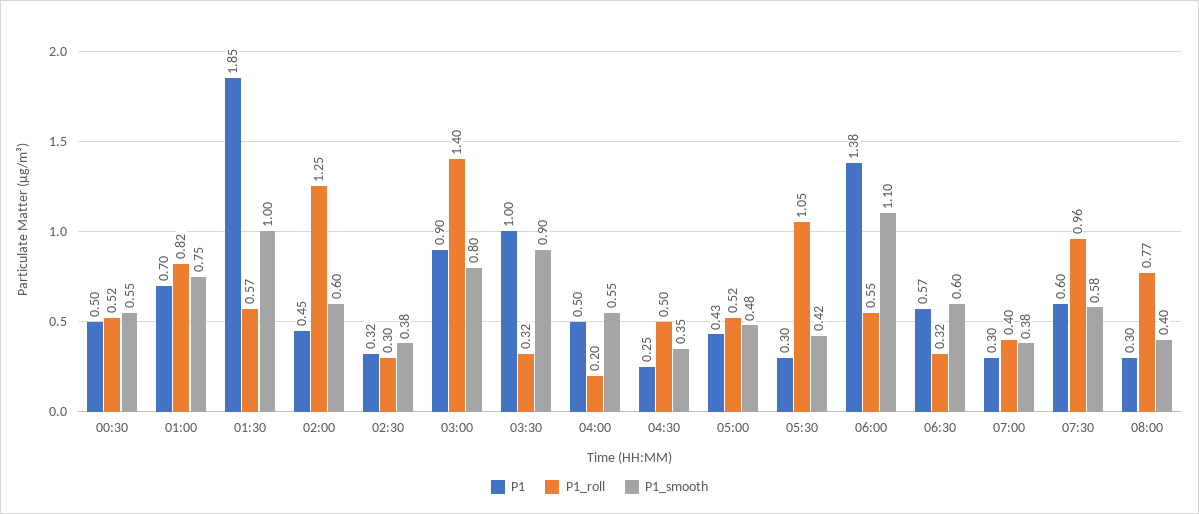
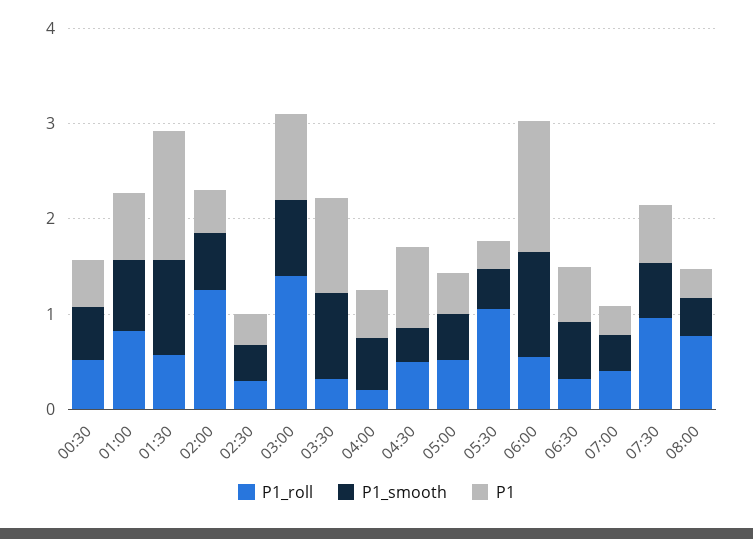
  {
    "P1": {
      "00:30": 0.5,
      "01:00": 0.7,
-     "01:30": 1.85,
+     "01:30": 1.4,
      "02:00": 0.45,
      "02:30": 0.32,
      "03:00": 0.9,
      "03:30": 1,
      "04:00": 0.5,
-     "04:30": 0.25,
+     "04:30": 0.8,
      "05:00": 0.43,
      "05:30": 0.3,
      "06:00": 1.38,
      "06:30": 0.57,
      "07:00": 0.3,
      "07:30": 0.6,
      "08:00": 0.3
    },
    "P1_roll": {
      "00:30": 0.52,
      "01:00": 0.82,
      "01:30": 0.57,
      "02:00": 1.25,
      "02:30": 0.3,
      "03:00": 1.4,
      "03:30": 0.32,
      "04:00": 0.2,
      "04:30": 0.5,
      "05:00": 0.52,
      "05:30": 1.05,
      "06:00": 0.55,
      "06:30": 0.32,
      "07:00": 0.4,
      "07:30": 0.96,
      "08:00": 0.77
    },
    "P1_smooth": {
      "00:30": 0.55,
      "01:00": 0.75,
      "01:30": 1,
      "02:00": 0.6,
      "02:30": 0.38,
      "03:00": 0.8,
      "03:30": 0.9,
      "04:00": 0.55,
      "04:30": 0.35,
      "05:00": 0.48,
      "05:30": 0.42,
      "06:00": 1.1,
      "06:30": 0.6,
      "07:00": 0.38,
      "07:30": 0.58,
      "08:00": 0.4
    }
  }

